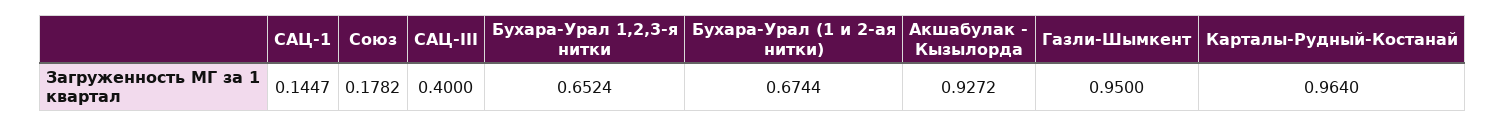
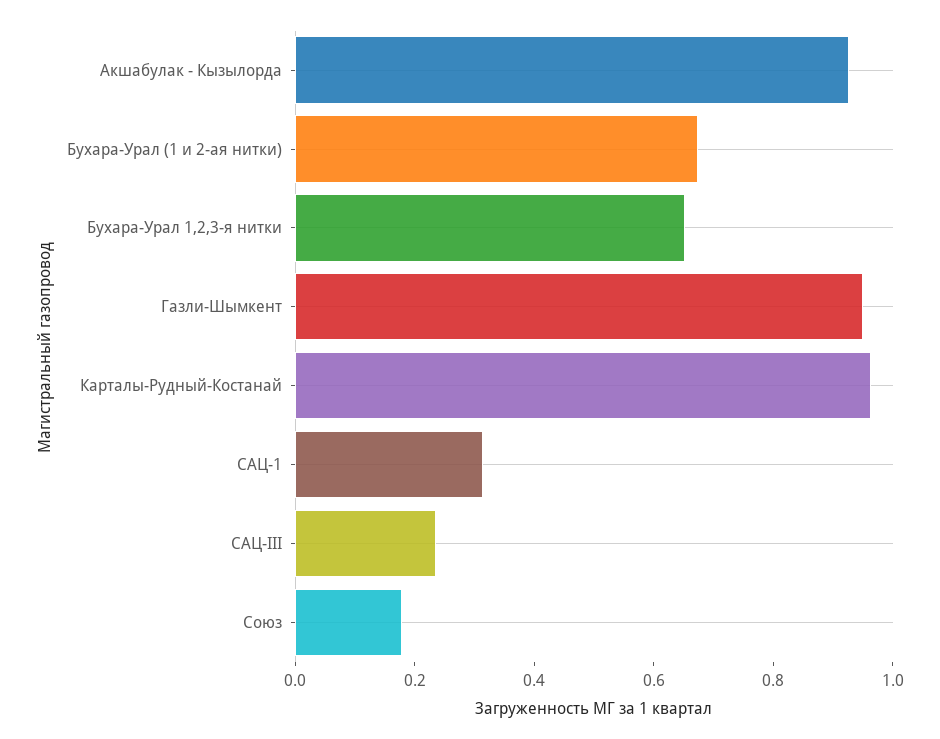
  {
-   "САЦ-1": 0.1447,
+   "САЦ-1": 0.3,
    "Союз": 0.1782,
-   "САЦ-III": 0.4,
+   "САЦ-III": 0.25,
    "Бухара-Урал 1,2,3-я нитки": 0.6524,
    "Бухара-Урал (1 и 2-ая нитки)": 0.6744,
    "Акшабулак - Кызылорда": 0.9272,
    "Газли-Шымкент": 0.95,
    "Карталы-Рудный-Костанай": 0.964
  }

